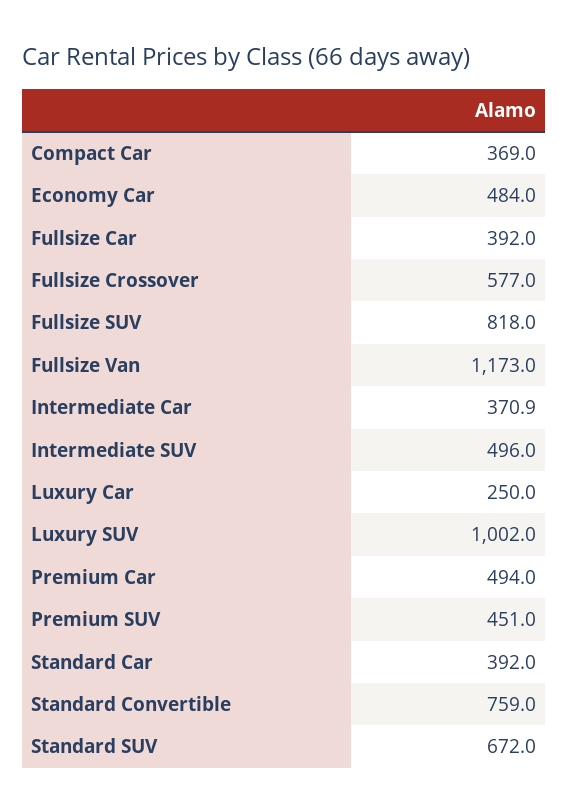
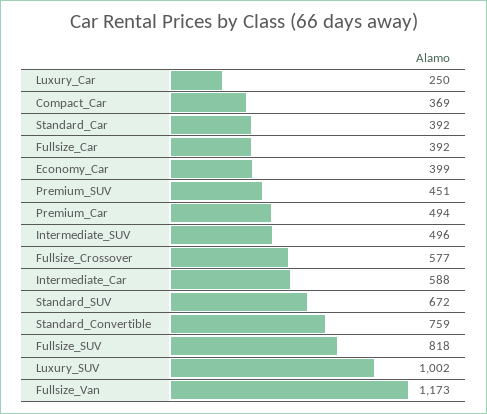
  {
    "Compact Car": 369,
-   "Economy Car": 484,
+   "Economy Car": 399,
    "Fullsize Car": 392,
    "Fullsize Crossover": 577,
    "Fullsize SUV": 818,
    "Fullsize Van": 1173,
-   "Intermediate Car": 370.9,
+   "Intermediate Car": 588,
    "Intermediate SUV": 496,
    "Luxury Car": 250,
    "Luxury SUV": 1002,
    "Premium Car": 494,
    "Premium SUV": 451,
    "Standard Car": 392,
    "Standard Convertible": 759,
    "Standard SUV": 672
  }

